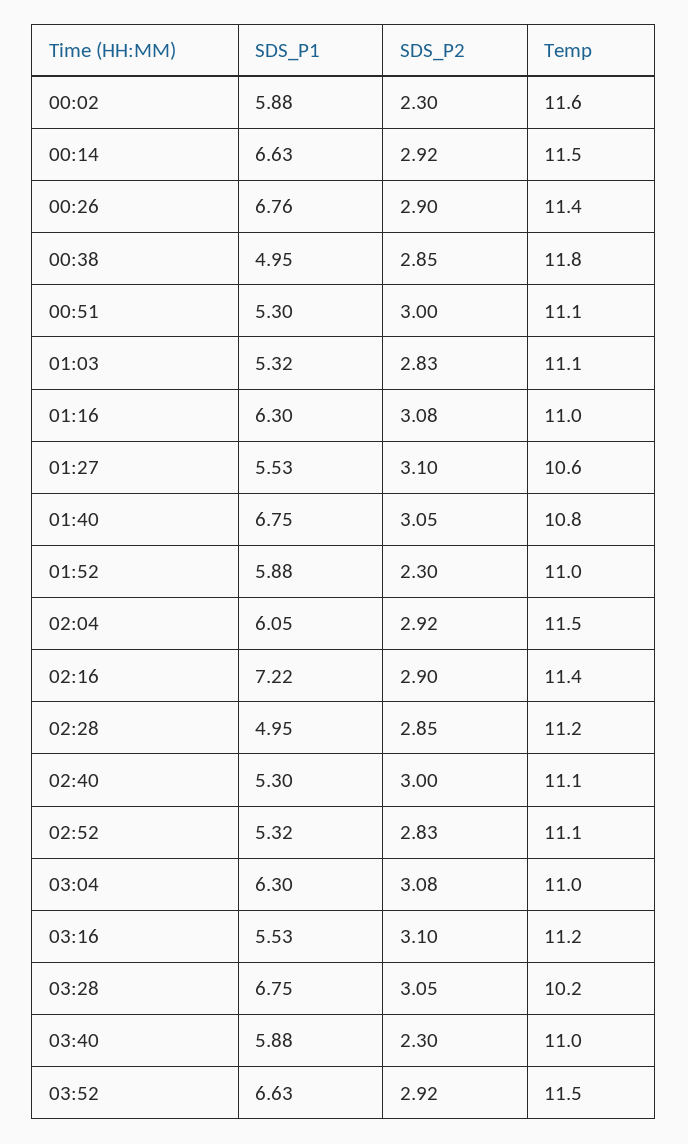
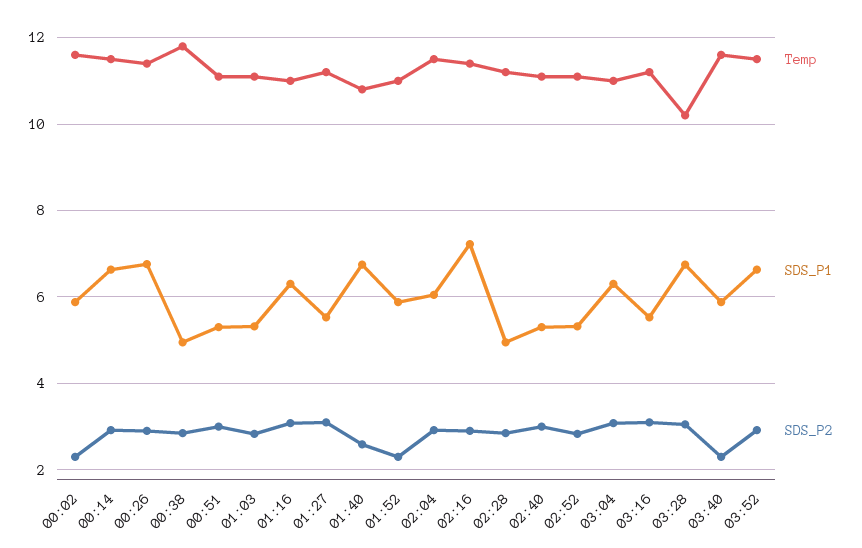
  {
    "SDS_P1": {
      "00:02": 5.88,
      "00:14": 6.63,
      "00:26": 6.76,
      "00:38": 4.95,
      "00:51": 5.3,
      "01:03": 5.32,
      "01:16": 6.3,
      "01:27": 5.53,
      "01:40": 6.75,
      "01:52": 5.88,
      "02:04": 6.05,
      "02:16": 7.22,
      "02:28": 4.95,
      "02:40": 5.3,
      "02:52": 5.32,
      "03:04": 6.3,
      "03:16": 5.53,
      "03:28": 6.75,
      "03:40": 5.88,
      "03:52": 6.63
    },
    "SDS_P2": {
      "00:02": 2.3,
      "00:14": 2.92,
      "00:26": 2.9,
      "00:38": 2.85,
      "00:51": 3,
      "01:03": 2.83,
      "01:16": 3.08,
      "01:27": 3.1,
-     "01:40": 3.05,
+     "01:40": 2.6,
      "01:52": 2.3,
      "02:04": 2.92,
      "02:16": 2.9,
      "02:28": 2.85,
      "02:40": 3,
      "02:52": 2.83,
      "03:04": 3.08,
      "03:16": 3.1,
      "03:28": 3.05,
      "03:40": 2.3,
      "03:52": 2.92
    },
    "Temp": {
      "00:02": 11.6,
      "00:14": 11.5,
      "00:26": 11.4,
      "00:38": 11.8,
      "00:51": 11.1,
      "01:03": 11.1,
      "01:16": 11,
-     "01:27": 10.6,
+     "01:27": 11.2,
      "01:40": 10.8,
      "01:52": 11,
      "02:04": 11.5,
      "02:16": 11.4,
      "02:28": 11.2,
      "02:40": 11.1,
      "02:52": 11.1,
      "03:04": 11,
      "03:16": 11.2,
      "03:28": 10.2,
-     "03:40": 11,
+     "03:40": 11.6,
      "03:52": 11.5
    }
  }

